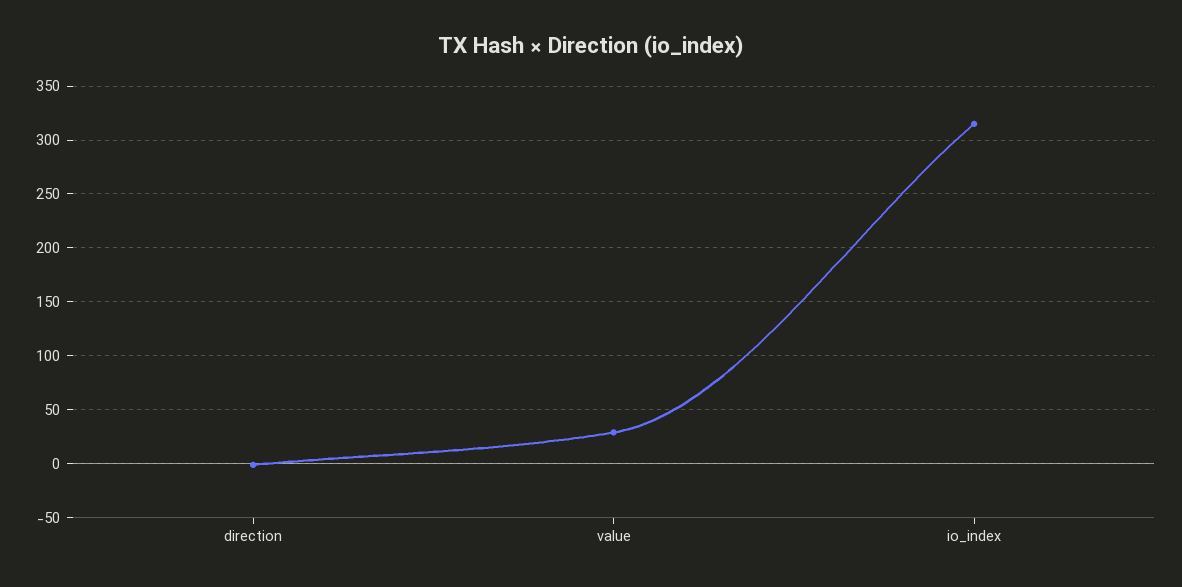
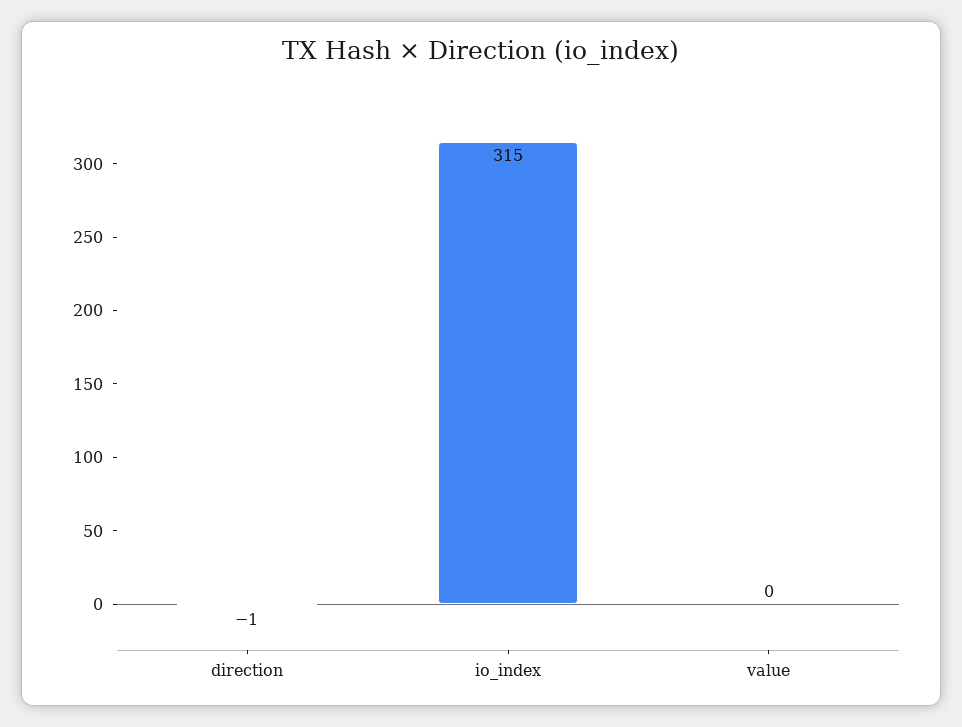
  {
    "direction": -1,
-   "value": 30,
+   "value": 0,
    "io_index": 315
  }

